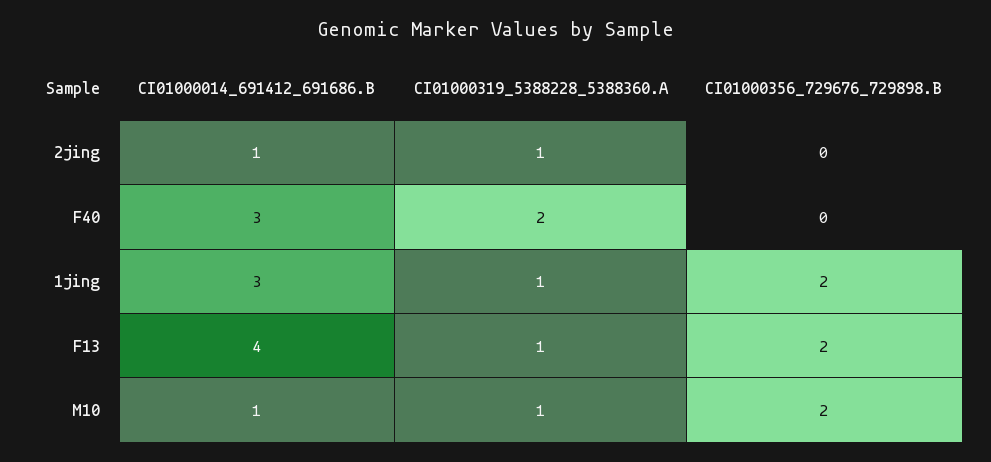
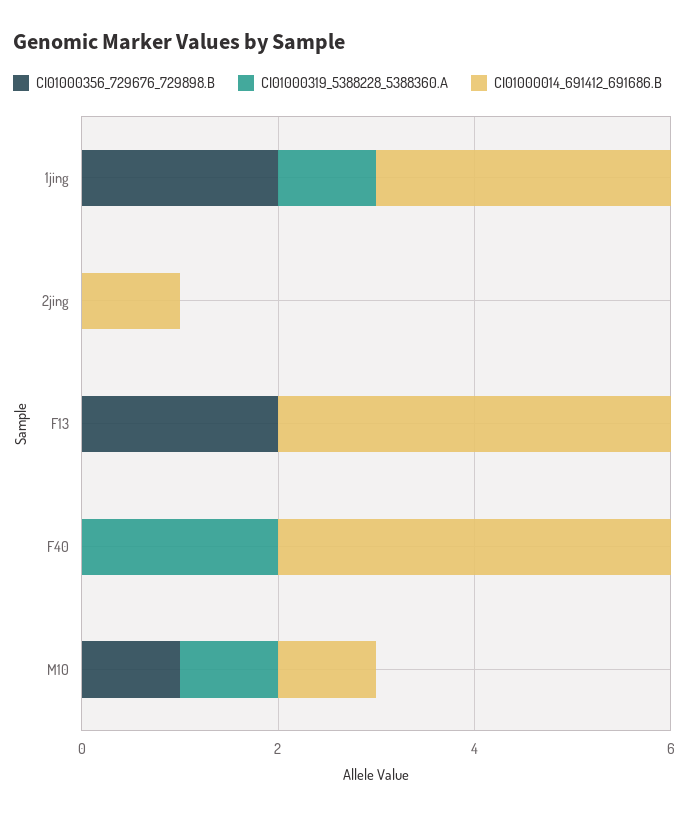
  {
    "CI01000014_691412_691686.B": {
      "2jing": 1,
-     "F40": 3,
+     "F40": 4,
      "1jing": 3,
      "F13": 4,
      "M10": 1
    },
    "CI01000319_5388228_5388360.A": {
-     "2jing": 1,
+     "2jing": 0,
      "F40": 2,
      "1jing": 1,
-     "F13": 1,
+     "F13": 0,
      "M10": 1
    },
    "CI01000356_729676_729898.B": {
      "2jing": 0,
      "F40": 0,
      "1jing": 2,
      "F13": 2,
-     "M10": 2
+     "M10": 1
    }
  }

